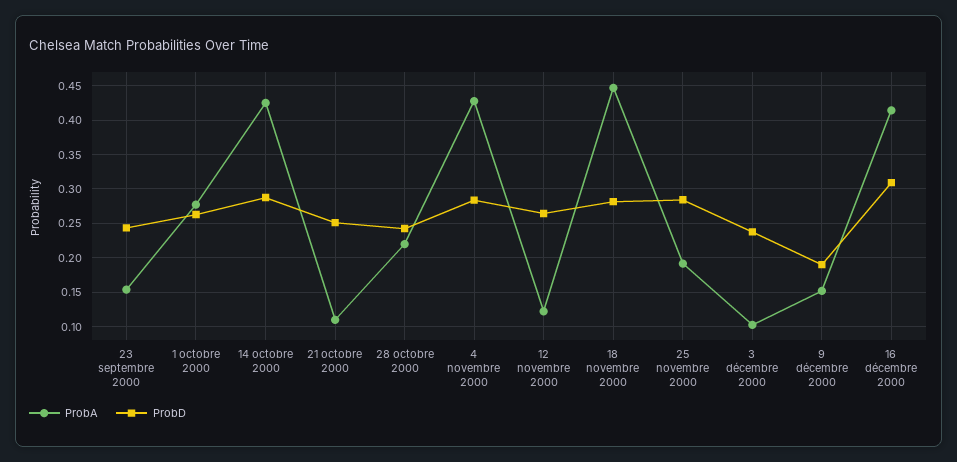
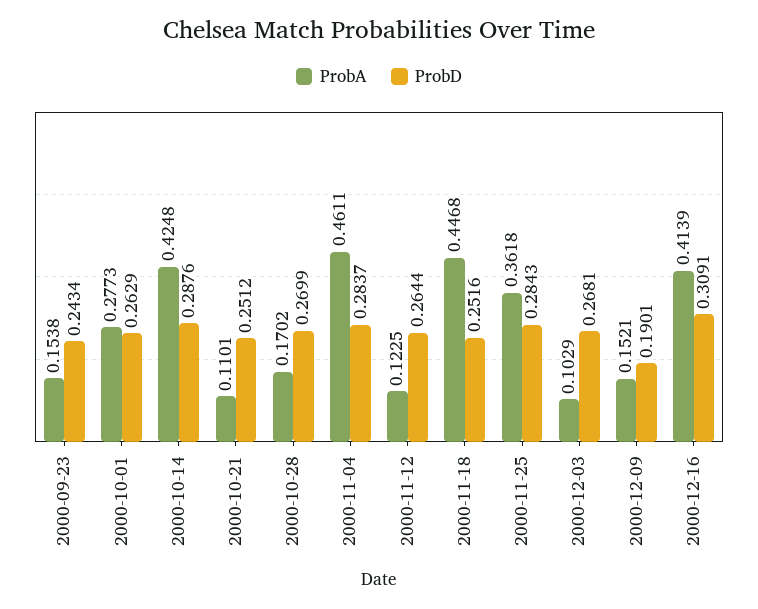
  {
    "ProbA": {
      "23 septembre 2000": 0.1538,
      "1 octobre 2000": 0.2773,
      "14 octobre 2000": 0.4248,
      "21 octobre 2000": 0.1101,
-     "28 octobre 2000": 0.22,
+     "28 octobre 2000": 0.1702,
-     "4 novembre 2000": 0.43,
+     "4 novembre 2000": 0.4611,
      "12 novembre 2000": 0.1225,
      "18 novembre 2000": 0.4468,
-     "25 novembre 2000": 0.19,
+     "25 novembre 2000": 0.3618,
      "3 décembre 2000": 0.1029,
      "9 décembre 2000": 0.1521,
      "16 décembre 2000": 0.4139
    },
    "ProbD": {
      "23 septembre 2000": 0.2434,
      "1 octobre 2000": 0.2629,
      "14 octobre 2000": 0.2876,
      "21 octobre 2000": 0.2512,
-     "28 octobre 2000": 0.24,
+     "28 octobre 2000": 0.2699,
      "4 novembre 2000": 0.2837,
      "12 novembre 2000": 0.2644,
-     "18 novembre 2000": 0.28,
+     "18 novembre 2000": 0.2516,
      "25 novembre 2000": 0.2843,
-     "3 décembre 2000": 0.24,
+     "3 décembre 2000": 0.2681,
      "9 décembre 2000": 0.1901,
      "16 décembre 2000": 0.3091
    }
  }

